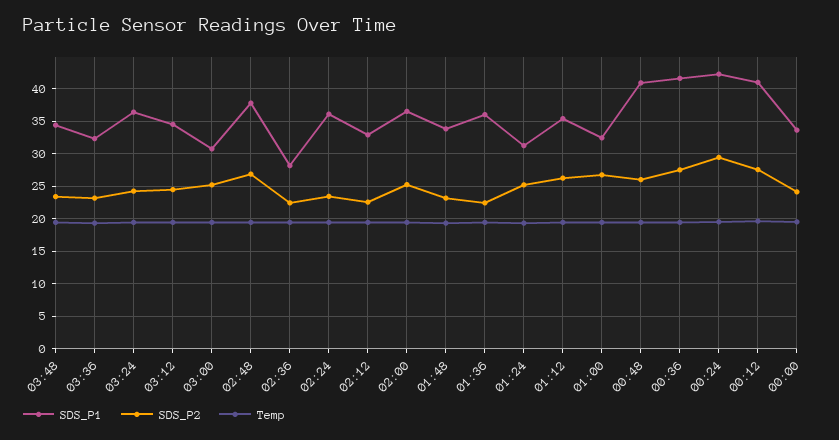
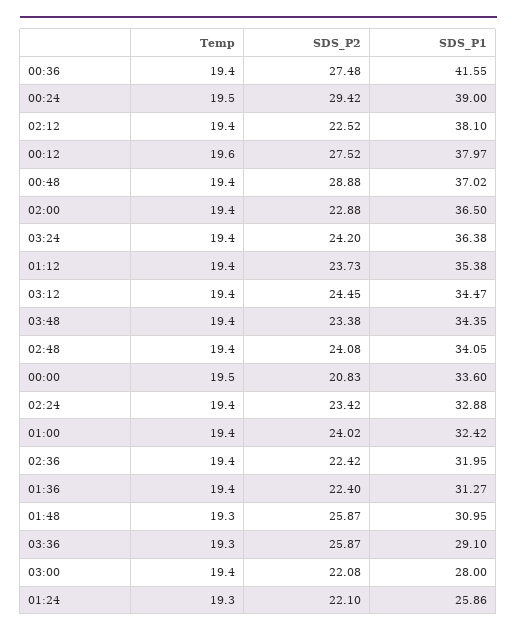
  {
    "SDS_P1": {
      "03:48": 34.35,
-     "03:36": 32,
+     "03:36": 29.1,
      "03:24": 36.38,
      "03:12": 34.47,
-     "03:00": 31,
+     "03:00": 28,
-     "02:48": 38,
+     "02:48": 34.05,
-     "02:36": 28,
+     "02:36": 31.95,
-     "02:24": 36,
+     "02:24": 32.88,
-     "02:12": 33,
+     "02:12": 38.1,
      "02:00": 36.5,
-     "01:48": 34,
+     "01:48": 30.95,
-     "01:36": 36,
+     "01:36": 31.27,
-     "01:24": 31,
+     "01:24": 25.86,
      "01:12": 35.38,
      "01:00": 32.42,
-     "00:48": 41,
+     "00:48": 37.02,
      "00:36": 41.55,
-     "00:24": 42,
+     "00:24": 39,
-     "00:12": 41,
+     "00:12": 37.97,
      "00:00": 33.6
    },
    "SDS_P2": {
      "03:48": 23.38,
-     "03:36": 23,
+     "03:36": 25.87,
      "03:24": 24.2,
      "03:12": 24.45,
-     "03:00": 25,
+     "03:00": 22.08,
-     "02:48": 27,
+     "02:48": 24.08,
      "02:36": 22.42,
      "02:24": 23.42,
      "02:12": 22.52,
-     "02:00": 25,
+     "02:00": 22.88,
-     "01:48": 23,
+     "01:48": 25.87,
      "01:36": 22.4,
-     "01:24": 25,
+     "01:24": 22.1,
-     "01:12": 26,
+     "01:12": 23.73,
-     "01:00": 27,
+     "01:00": 24.02,
-     "00:48": 26,
+     "00:48": 28.88,
      "00:36": 27.48,
      "00:24": 29.42,
      "00:12": 27.52,
-     "00:00": 24
+     "00:00": 20.83
    },
    "Temp": {
      "03:48": 19.4,
      "03:36": 19.3,
      "03:24": 19.4,
      "03:12": 19.4,
      "03:00": 19.4,
      "02:48": 19.4,
      "02:36": 19.4,
      "02:24": 19.4,
      "02:12": 19.4,
      "02:00": 19.4,
      "01:48": 19.3,
      "01:36": 19.4,
      "01:24": 19.3,
      "01:12": 19.4,
      "01:00": 19.4,
      "00:48": 19.4,
      "00:36": 19.4,
      "00:24": 19.5,
      "00:12": 19.6,
      "00:00": 19.5
    }
  }

